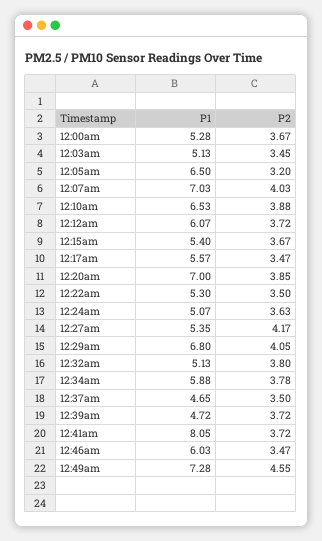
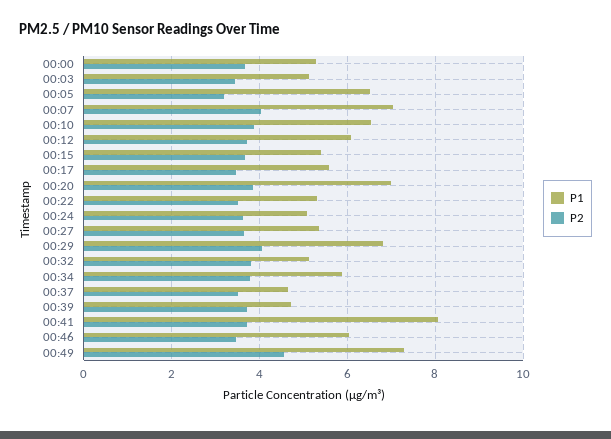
  {
    "P1": {
      "12:00am": 5.28,
      "12:03am": 5.13,
      "12:05am": 6.5,
      "12:07am": 7.03,
      "12:10am": 6.53,
      "12:12am": 6.07,
      "12:15am": 5.4,
      "12:17am": 5.57,
      "12:20am": 7,
      "12:22am": 5.3,
      "12:24am": 5.07,
      "12:27am": 5.35,
      "12:29am": 6.8,
      "12:32am": 5.13,
      "12:34am": 5.88,
      "12:37am": 4.65,
      "12:39am": 4.72,
      "12:41am": 8.05,
      "12:46am": 6.03,
      "12:49am": 7.28
    },
    "P2": {
      "12:00am": 3.67,
      "12:03am": 3.45,
      "12:05am": 3.2,
      "12:07am": 4.03,
      "12:10am": 3.88,
      "12:12am": 3.72,
      "12:15am": 3.67,
      "12:17am": 3.47,
      "12:20am": 3.85,
      "12:22am": 3.5,
      "12:24am": 3.63,
-     "12:27am": 4.17,
+     "12:27am": 3.6,
      "12:29am": 4.05,
      "12:32am": 3.8,
      "12:34am": 3.78,
      "12:37am": 3.5,
      "12:39am": 3.72,
      "12:41am": 3.72,
      "12:46am": 3.47,
      "12:49am": 4.55
    }
  }

